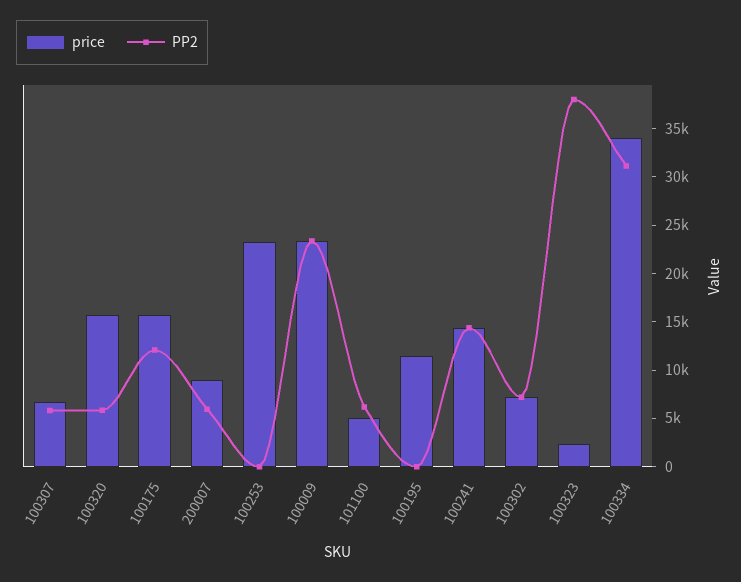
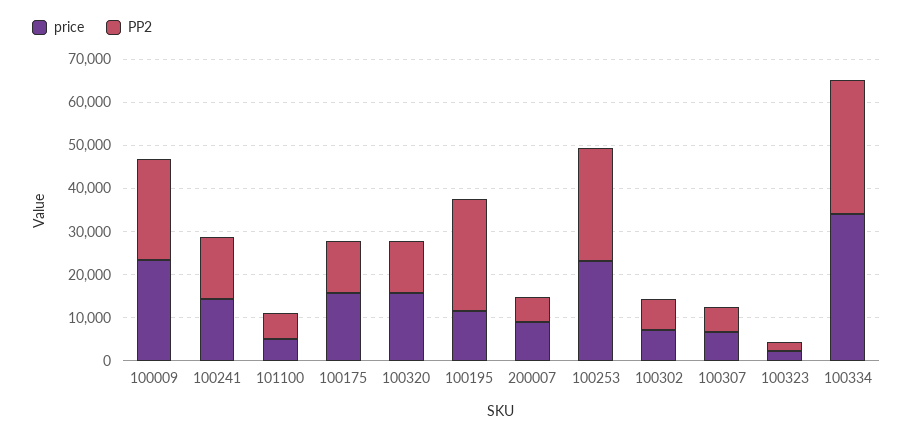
  {
    "price": {
      "100307": 7000,
      "100320": 16000,
      "100175": 16000,
      "200007": 9000,
      "100253": 23000,
      "100009": 23000,
      "101100": 5000,
      "100195": 12000,
      "100241": 14000,
      "100302": 7000,
      "100323": 2000,
      "100334": 34000
    },
    "PP2": {
      "100307": 6000,
-     "100320": 6000,
+     "100320": 12000,
      "100175": 12000,
      "200007": 6000,
-     "100253": 0,
+     "100253": 26000,
      "100009": 23000,
      "101100": 6000,
-     "100195": 0,
+     "100195": 26000,
      "100241": 14000,
      "100302": 7000,
-     "100323": 38000,
+     "100323": 2000,
      "100334": 31000
    }
  }

